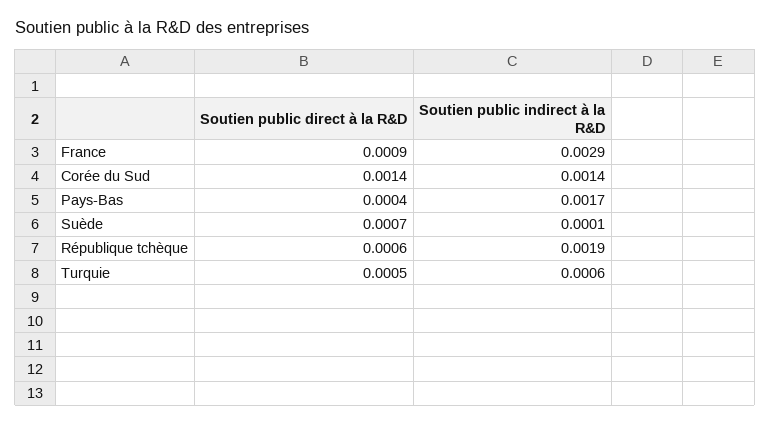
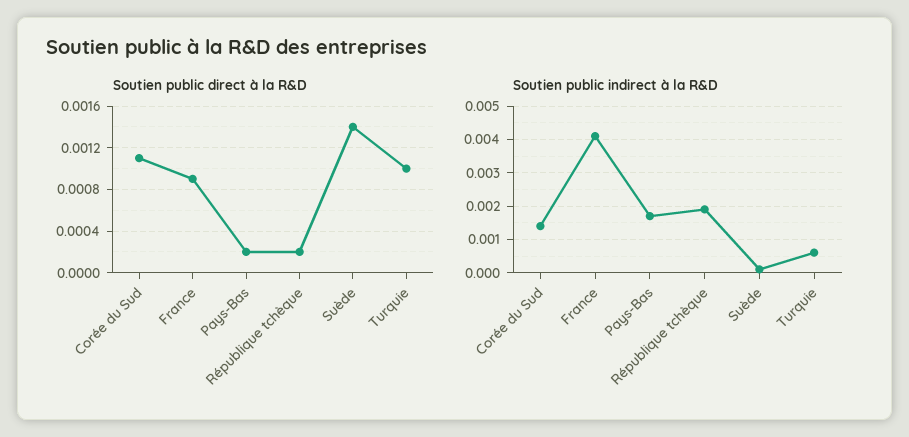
  {
    "Soutien public direct à la R&D": {
      "France": 0.0009,
-     "Corée du Sud": 0.0014,
+     "Corée du Sud": 0.0011,
-     "Pays-Bas": 0.0004,
+     "Pays-Bas": 0.0002,
-     "Suède": 0.0007,
+     "Suède": 0.0014,
-     "République tchèque": 0.0006,
+     "République tchèque": 0.0002,
-     "Turquie": 0.0005
+     "Turquie": 0.001
    },
    "Soutien public indirect à la R&D": {
-     "France": 0.0029,
+     "France": 0.004,
      "Corée du Sud": 0.0014,
      "Pays-Bas": 0.0017,
      "Suède": 0.0001,
      "République tchèque": 0.0019,
      "Turquie": 0.0006
    }
  }

